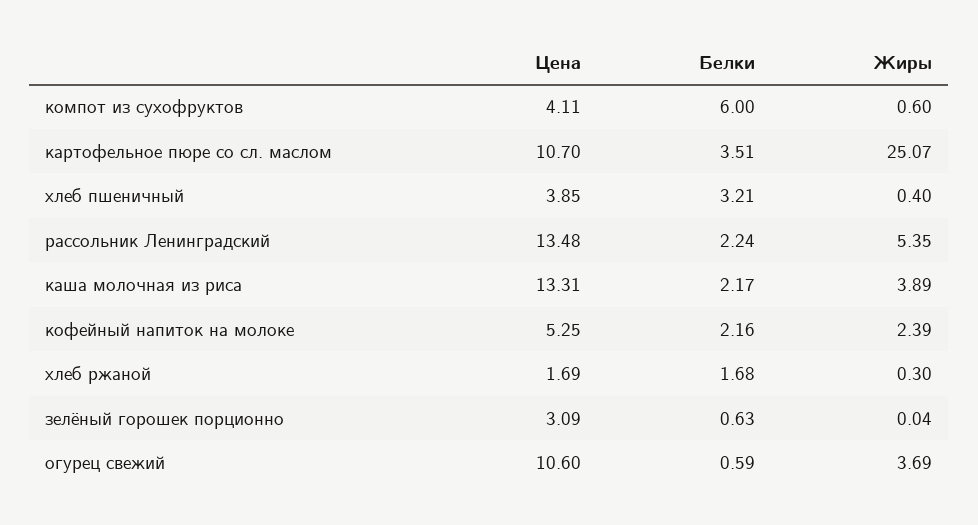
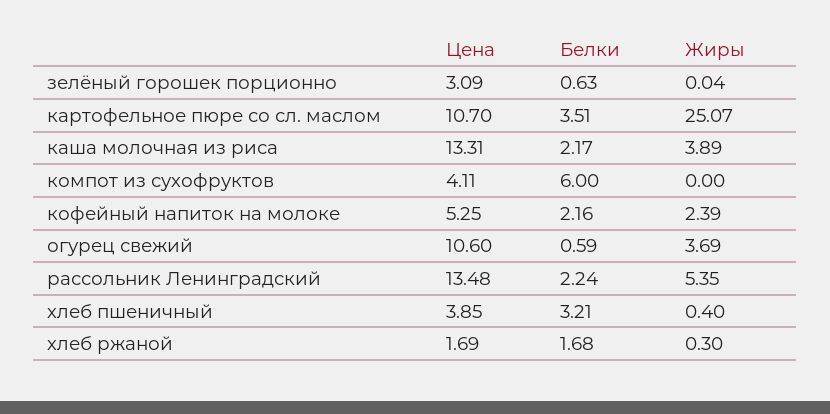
  {
    "Цена": {
      "компот из сухофруктов": 4.11,
      "картофельное пюре со сл. маслом": 10.7,
      "хлеб пшеничный": 3.85,
      "рассольник Ленинградский": 13.48,
      "каша молочная из риса": 13.31,
      "кофейный напиток на молоке": 5.25,
      "хлеб ржаной": 1.69,
      "зелёный горошек порционно": 3.09,
      "огурец свежий": 10.6
    },
    "Белки": {
      "компот из сухофруктов": 6,
      "картофельное пюре со сл. маслом": 3.51,
      "хлеб пшеничный": 3.21,
      "рассольник Ленинградский": 2.24,
      "каша молочная из риса": 2.17,
      "кофейный напиток на молоке": 2.16,
      "хлеб ржаной": 1.68,
      "зелёный горошек порционно": 0.63,
      "огурец свежий": 0.59
    },
    "Жиры": {
-     "компот из сухофруктов": 0.6,
+     "компот из сухофруктов": 0,
      "картофельное пюре со сл. маслом": 25.07,
      "хлеб пшеничный": 0.4,
      "рассольник Ленинградский": 5.35,
      "каша молочная из риса": 3.89,
      "кофейный напиток на молоке": 2.39,
      "хлеб ржаной": 0.3,
      "зелёный горошек порционно": 0.04,
      "огурец свежий": 3.69
    }
  }

